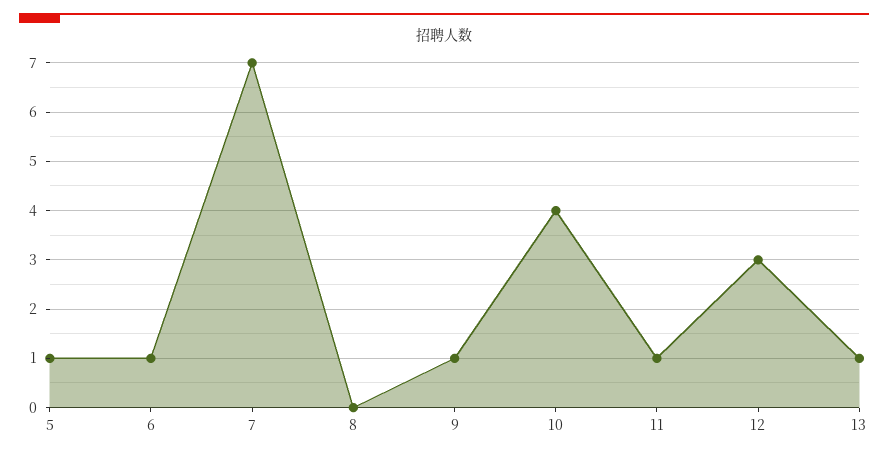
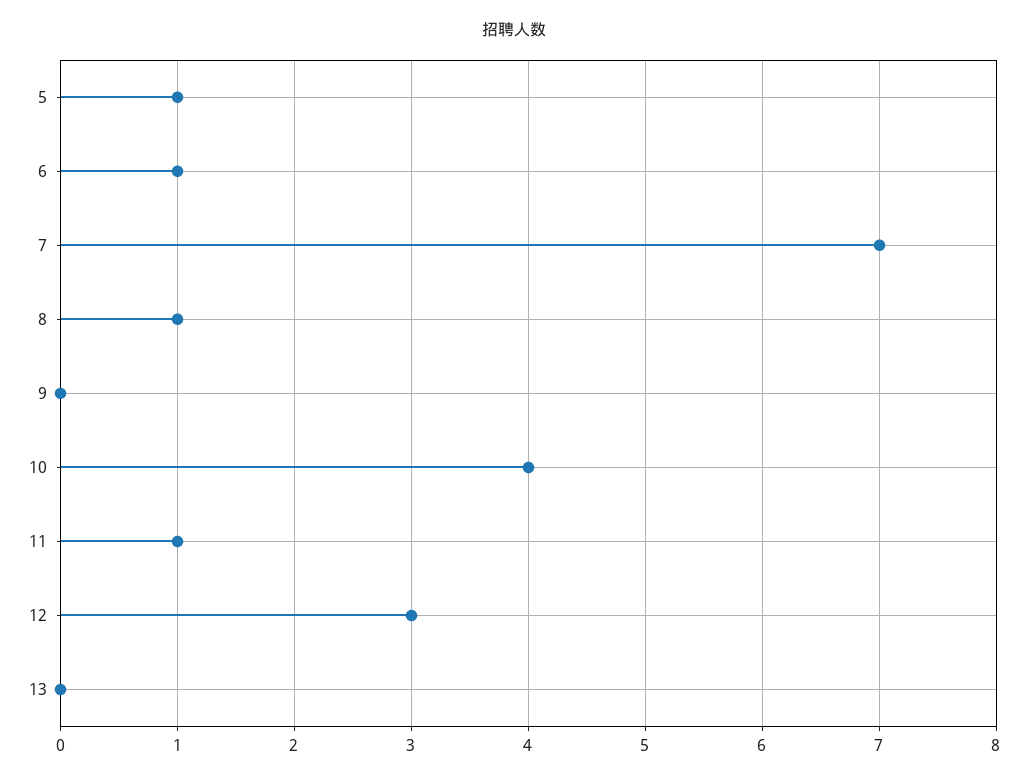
  {
    "5": 1,
    "6": 1,
    "7": 7,
-   "8": 0,
+   "8": 1,
-   "9": 1,
+   "9": 0,
    "10": 4,
    "11": 1,
    "12": 3,
-   "13": 1
+   "13": 0
  }

